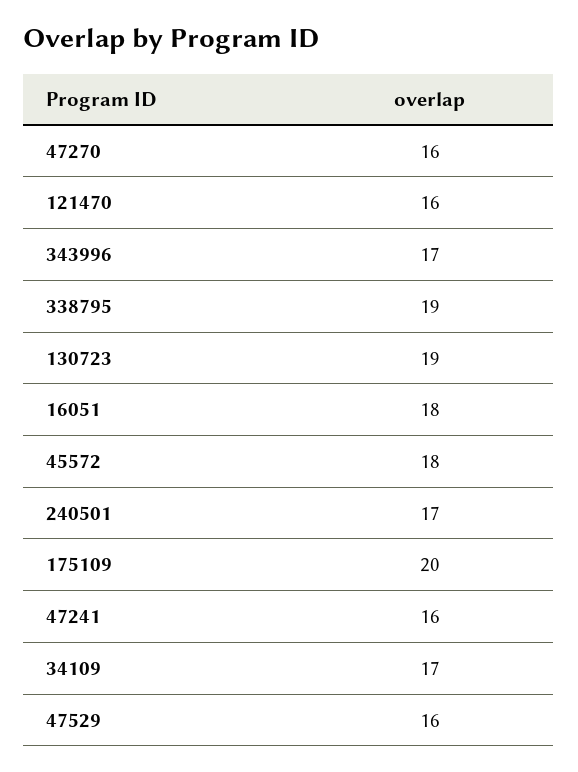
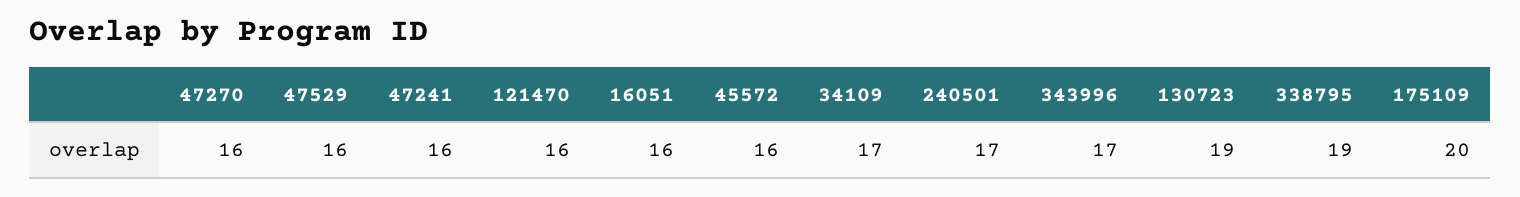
  {
    "47270": 16,
    "121470": 16,
    "343996": 17,
    "338795": 19,
    "130723": 19,
-   "16051": 18,
+   "16051": 16,
-   "45572": 18,
+   "45572": 16,
    "240501": 17,
    "175109": 20,
    "47241": 16,
    "34109": 17,
    "47529": 16
  }

